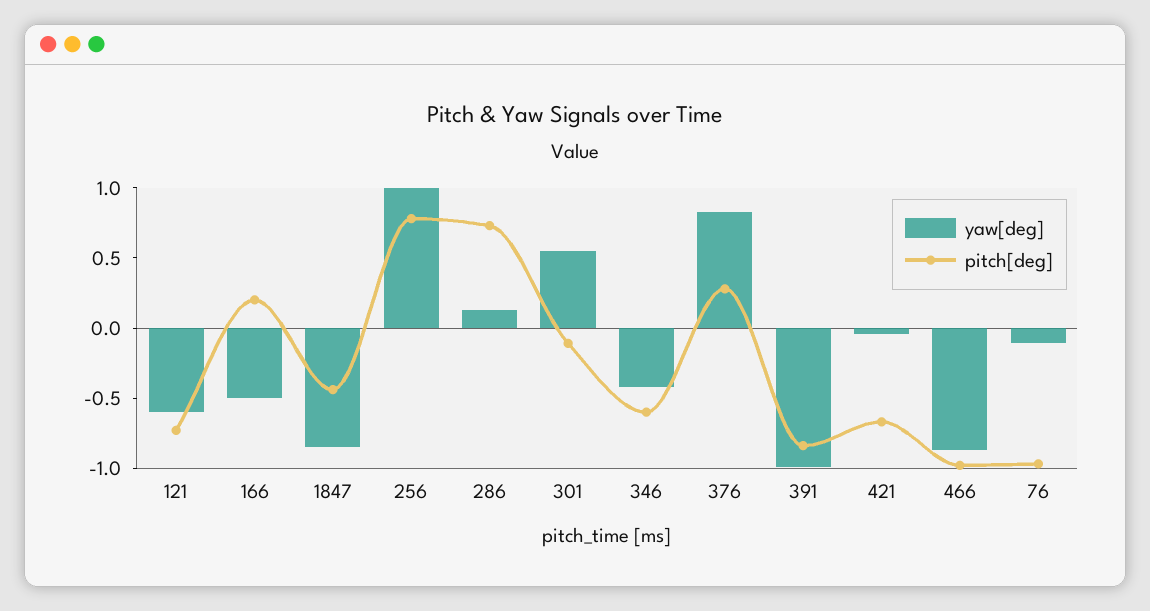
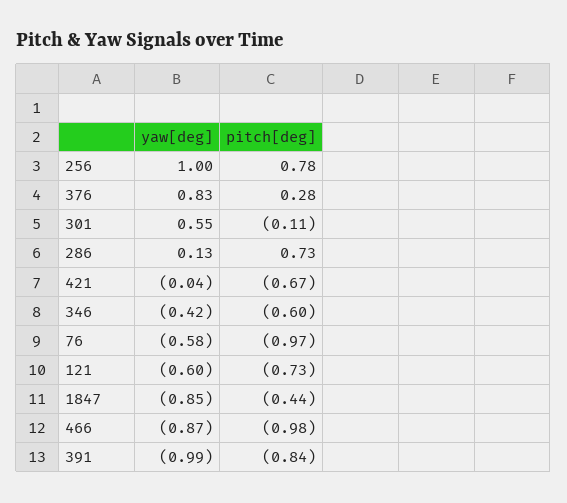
  {
    "yaw[deg]": {
      "121": -0.6,
-     "166": -0.5,
      "1847": -0.85,
      "256": 1,
      "286": 0.13,
      "301": 0.55,
      "346": -0.42,
      "376": 0.83,
      "391": -0.99,
      "421": -0.04,
      "466": -0.87,
-     "76": -0.1
+     "76": -0.58
    },
    "pitch[deg]": {
      "121": -0.73,
-     "166": 0.2,
      "1847": -0.44,
      "256": 0.78,
      "286": 0.73,
      "301": -0.11,
      "346": -0.6,
      "376": 0.28,
      "391": -0.84,
      "421": -0.67,
      "466": -0.98,
      "76": -0.97
    }
  }

